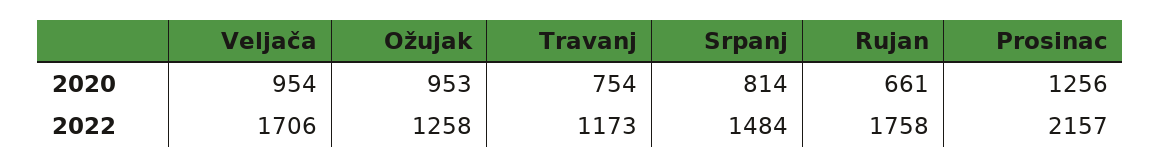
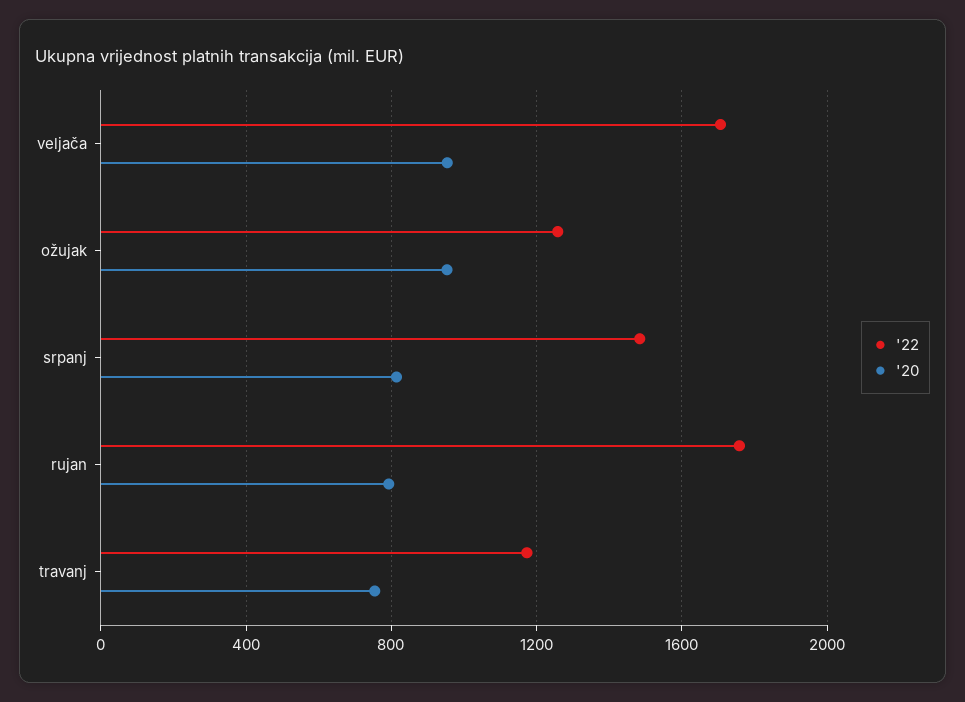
  {
    "2020": {
      "Veljača": 954,
      "Ožujak": 953,
      "Travanj": 754,
      "Srpanj": 814,
-     "Rujan": 661,
+     "Rujan": 800
-     "Prosinac": 1256
    },
    "2022": {
      "Veljača": 1706,
      "Ožujak": 1258,
      "Travanj": 1173,
      "Srpanj": 1484,
-     "Rujan": 1758,
+     "Rujan": 1758
-     "Prosinac": 2157
    }
  }

